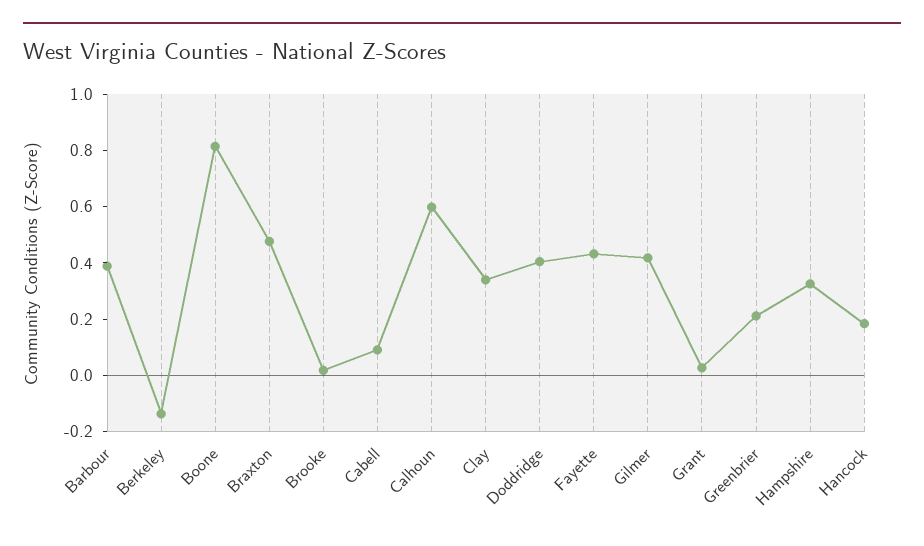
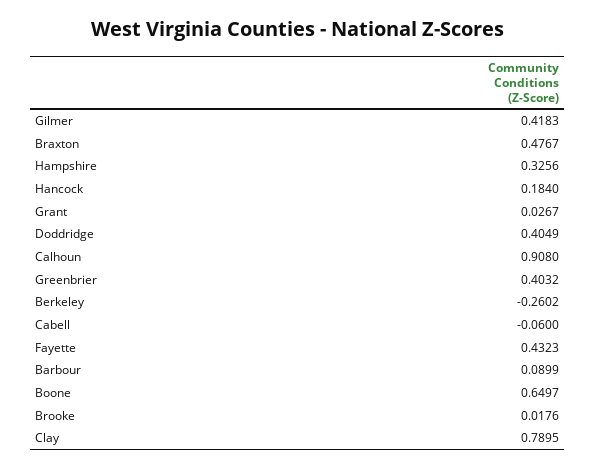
  {
-   "Barbour": 0.4,
+   "Barbour": 0.0899,
-   "Berkeley": -0.15,
+   "Berkeley": -0.2602,
-   "Boone": 0.8,
+   "Boone": 0.6497,
    "Braxton": 0.4767,
    "Brooke": 0.0176,
-   "Cabell": 0.1,
+   "Cabell": -0.06,
-   "Calhoun": 0.6,
+   "Calhoun": 0.908,
-   "Clay": 0.35,
+   "Clay": 0.7895,
    "Doddridge": 0.4049,
    "Fayette": 0.4323,
    "Gilmer": 0.4183,
    "Grant": 0.0267,
-   "Greenbrier": 0.2,
+   "Greenbrier": 0.4032,
    "Hampshire": 0.3256,
    "Hancock": 0.184
  }

